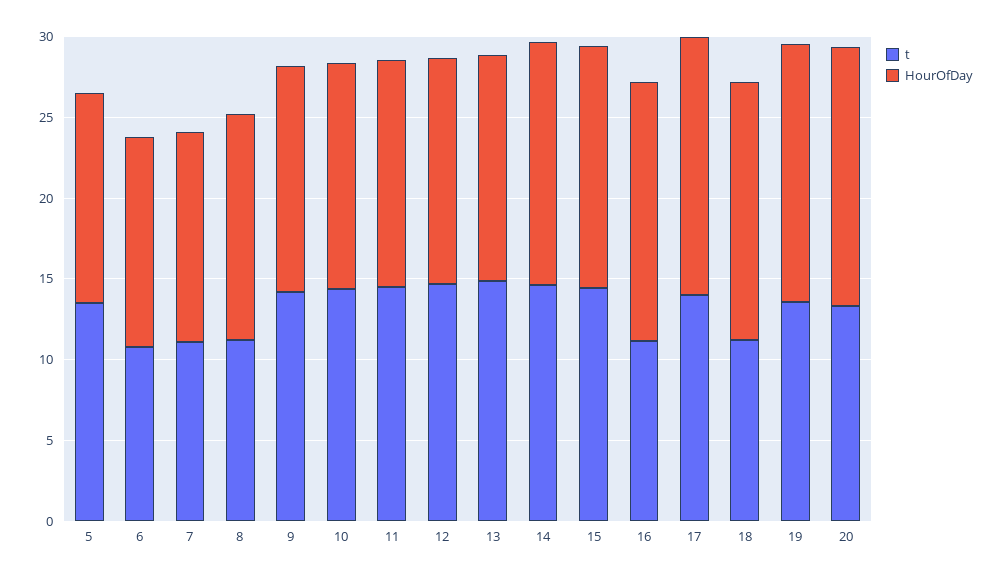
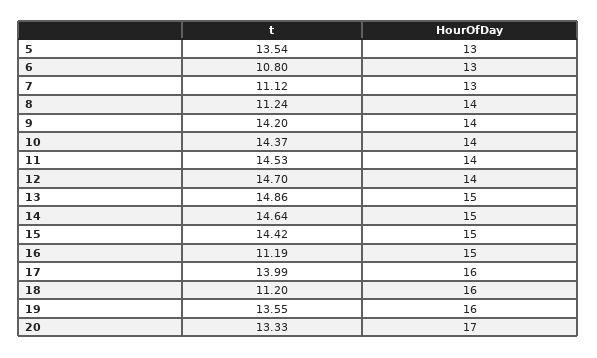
  {
    "t": {
      "5": 13.54,
      "6": 10.8,
      "7": 11.12,
      "8": 11.24,
      "9": 14.2,
      "10": 14.37,
      "11": 14.53,
      "12": 14.7,
      "13": 14.86,
      "14": 14.64,
      "15": 14.42,
      "16": 11.19,
      "17": 13.99,
      "18": 11.2,
      "19": 13.55,
      "20": 13.33
    },
    "HourOfDay": {
      "5": 13,
      "6": 13,
      "7": 13,
      "8": 14,
      "9": 14,
      "10": 14,
      "11": 14,
      "12": 14,
-     "13": 14,
+     "13": 15,
      "14": 15,
      "15": 15,
-     "16": 16,
+     "16": 15,
      "17": 16,
      "18": 16,
      "19": 16,
-     "20": 16
+     "20": 17
    }
  }

